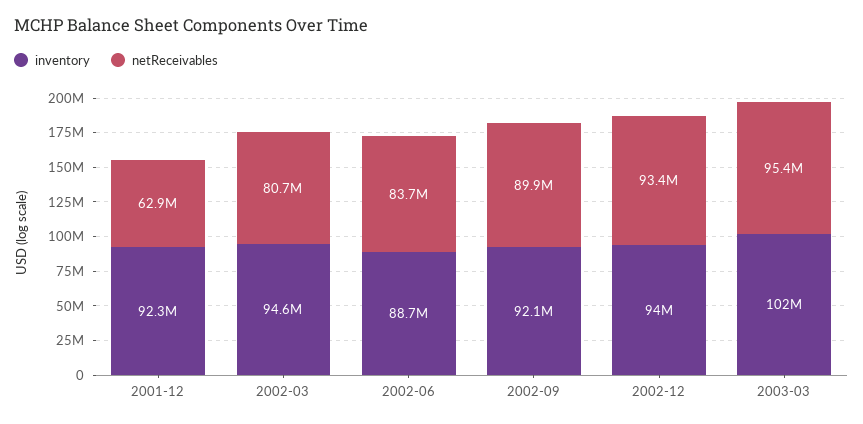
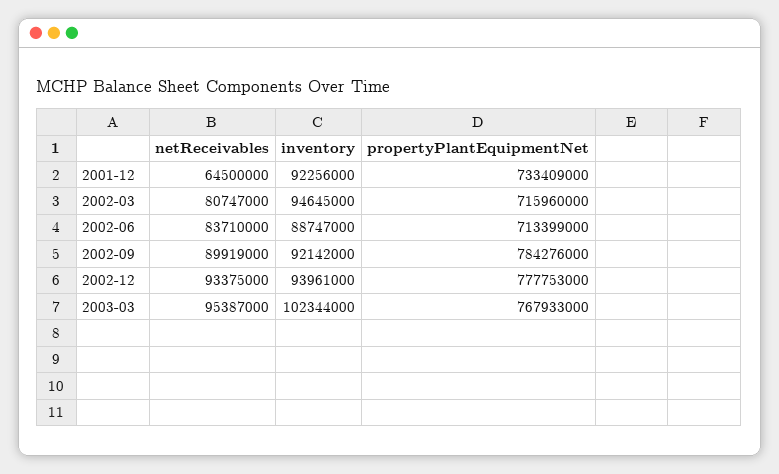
  {
    "inventory": {
      "2001-12": 92256000,
      "2002-03": 94645000,
      "2002-06": 88747000,
      "2002-09": 92142000,
      "2002-12": 93961000,
      "2003-03": 102344000
    },
    "netReceivables": {
-     "2001-12": 62900000,
+     "2001-12": 64500000,
      "2002-03": 80747000,
      "2002-06": 83710000,
      "2002-09": 89919000,
      "2002-12": 93375000,
      "2003-03": 95387000
-   }
+   },
+   "propertyPlantEquipmentNet": {
+     "2001-12": 733409000,
+     "2002-03": 715960000,
+     "2002-06": 713399000,
+     "2002-09": 784276000,
+     "2002-12": 777753000,
+     "2003-03": 767933000
+   }
  }

